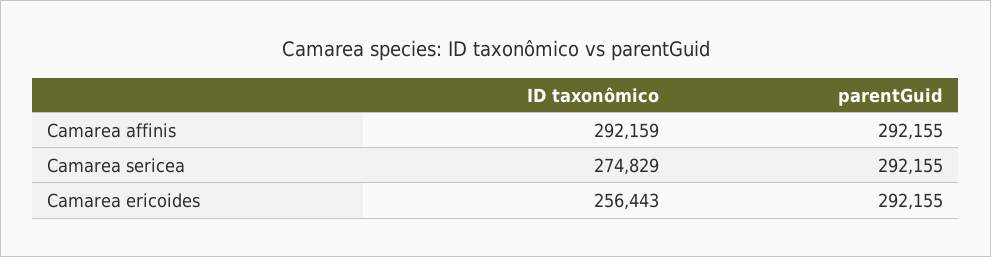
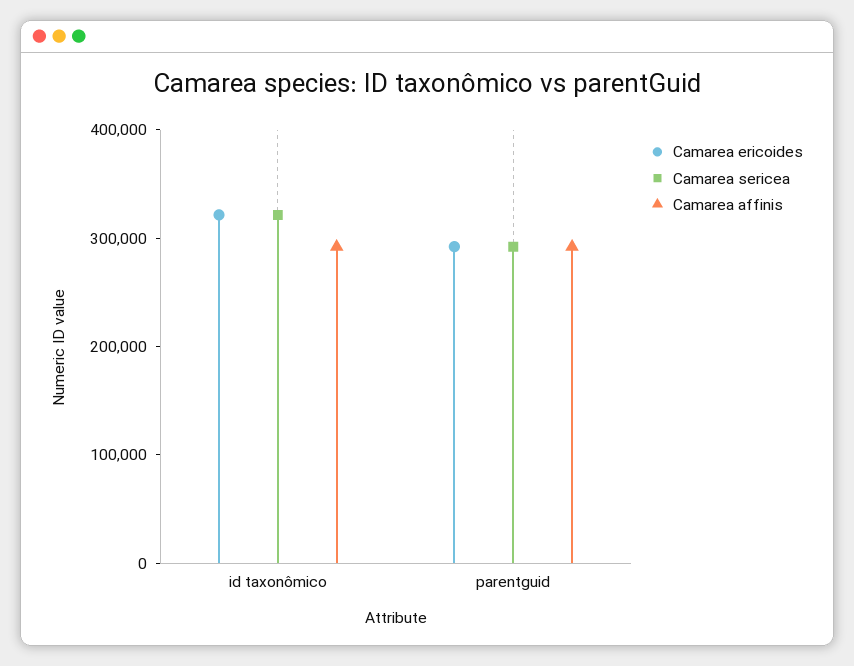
  {
    "Camarea affinis": {
      "ID taxonômico": 292159,
      "parentGuid": 292155
    },
    "Camarea sericea": {
-     "ID taxonômico": 274829,
+     "ID taxonômico": 320000,
      "parentGuid": 292155
    },
    "Camarea ericoides": {
-     "ID taxonômico": 256443,
+     "ID taxonômico": 320000,
      "parentGuid": 292155
    }
  }

